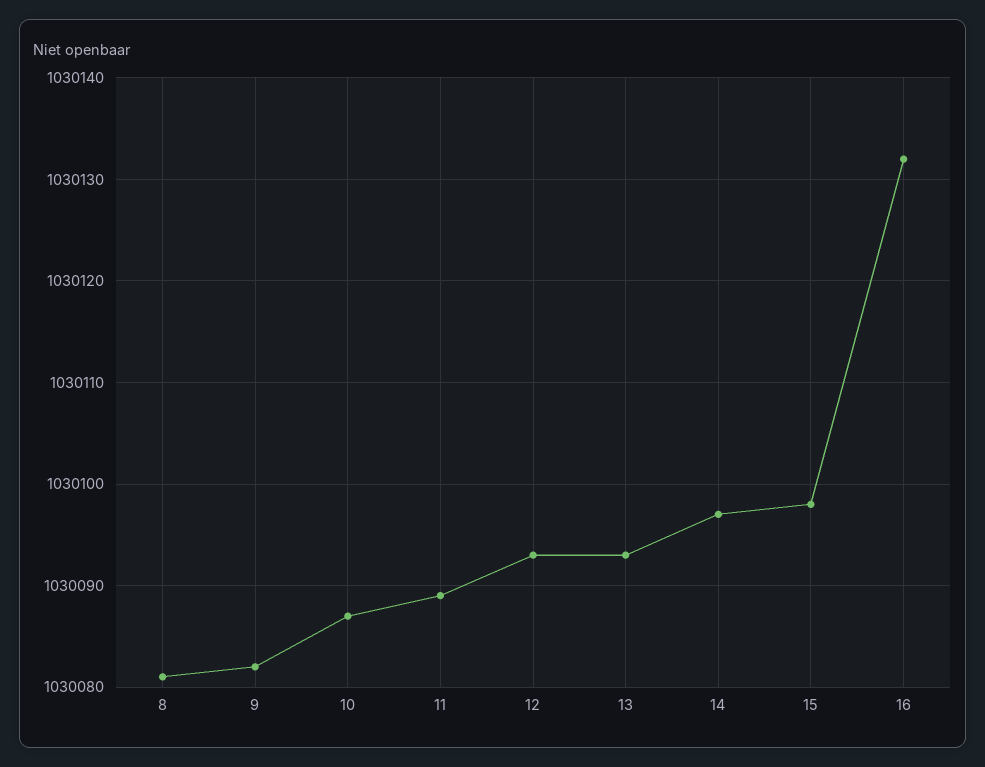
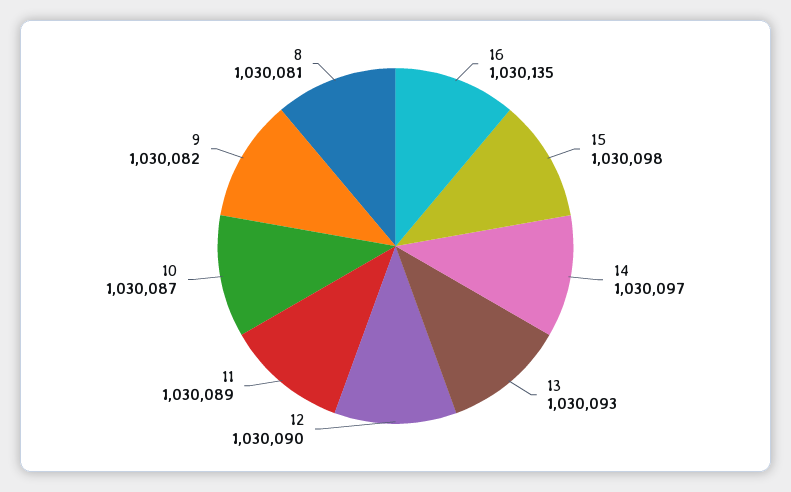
  {
    "8": 1030081,
    "9": 1030082,
    "10": 1030087,
    "11": 1030089,
-   "12": 1030093,
+   "12": 1030090,
    "13": 1030093,
    "14": 1030097,
    "15": 1030098,
-   "16": 1030132
+   "16": 1030135
  }

